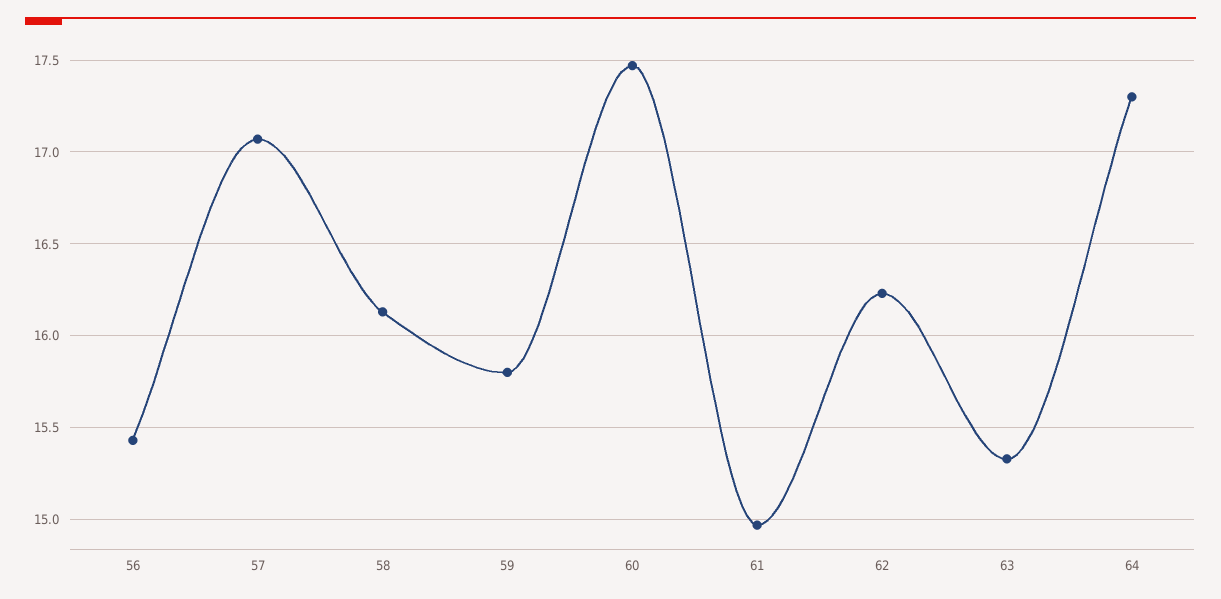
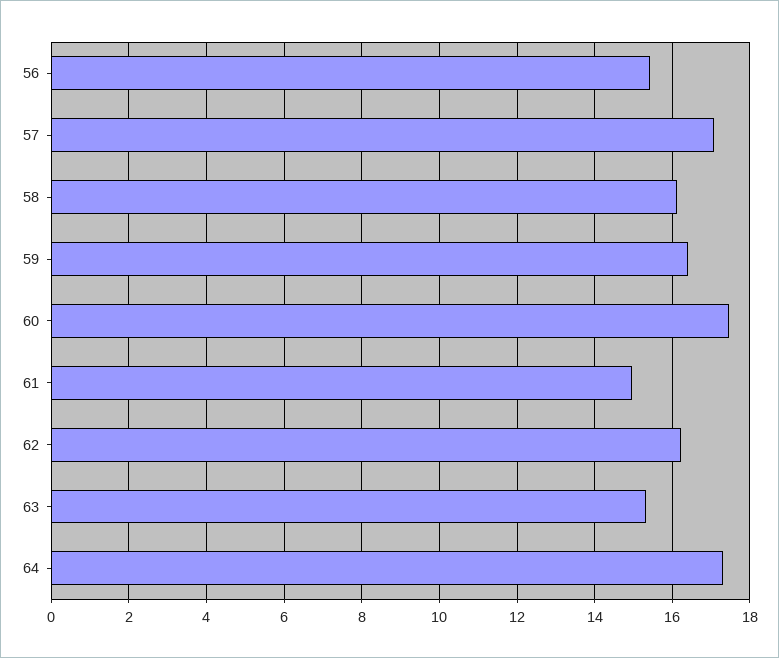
  {
    "56": 15.45,
    "57": 17.05,
    "58": 16.15,
-   "59": 15.8,
+   "59": 16.4,
    "60": 17.45,
    "61": 14.95,
    "62": 16.25,
    "63": 15.35,
    "64": 17.3
  }

